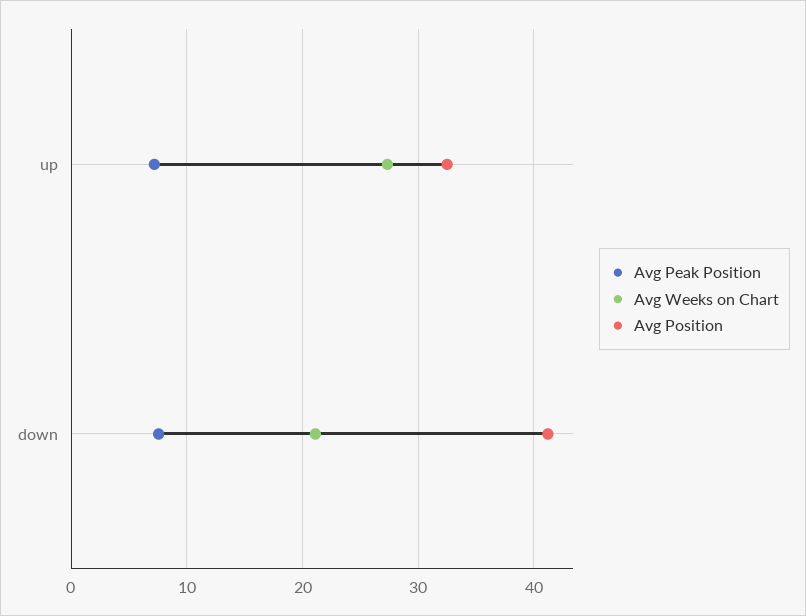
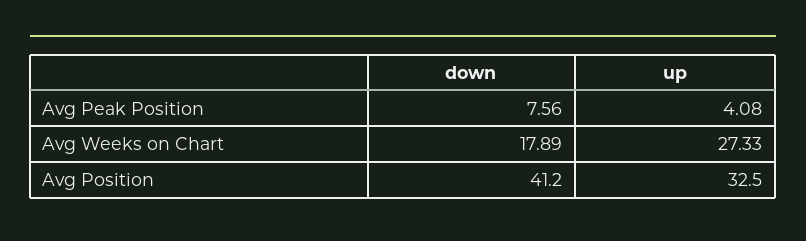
  {
    "Avg Peak Position": {
-     "up": 7,
+     "up": 4.08,
      "down": 7.56
    },
    "Avg Weeks on Chart": {
      "up": 27.33,
-     "down": 21
+     "down": 17.89
    },
    "Avg Position": {
      "up": 32.5,
      "down": 41.2
    }
  }

